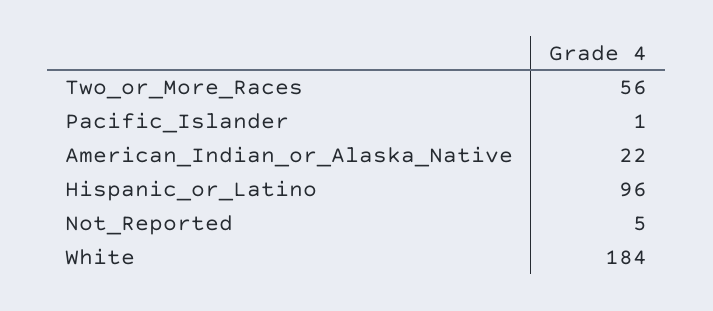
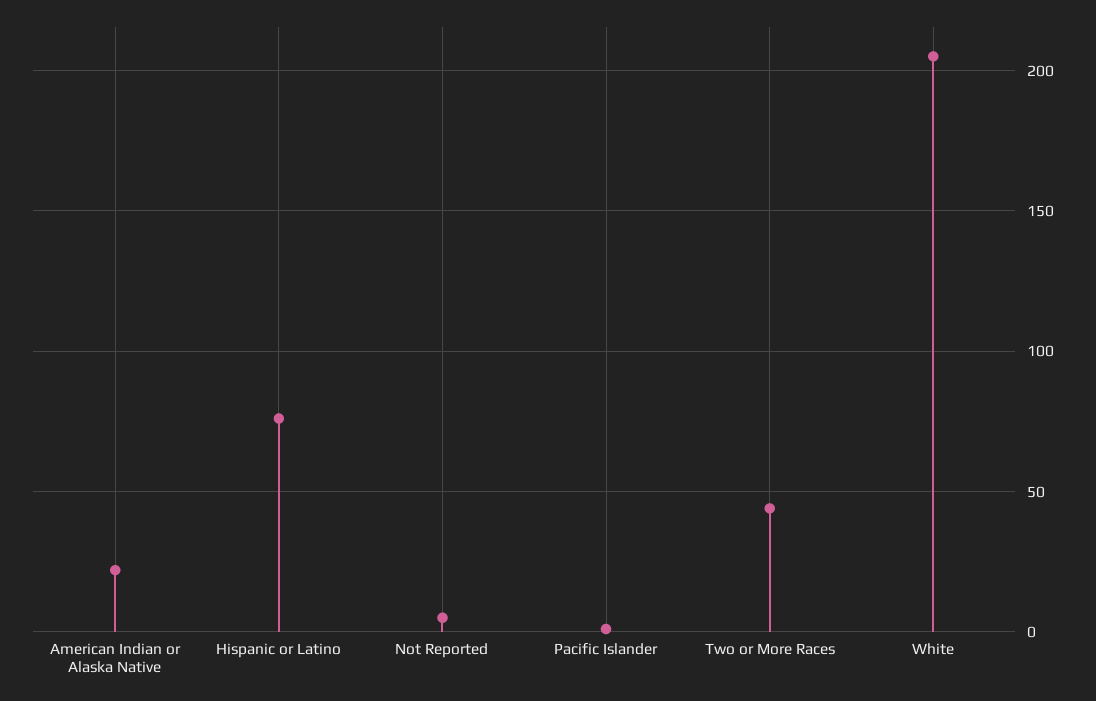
  {
-   "Two_or_More_Races": 56,
+   "Two_or_More_Races": 45,
    "Pacific_Islander": 1,
    "American_Indian_or_Alaska_Native": 22,
-   "Hispanic_or_Latino": 96,
+   "Hispanic_or_Latino": 75,
    "Not_Reported": 5,
-   "White": 184
+   "White": 205
  }

